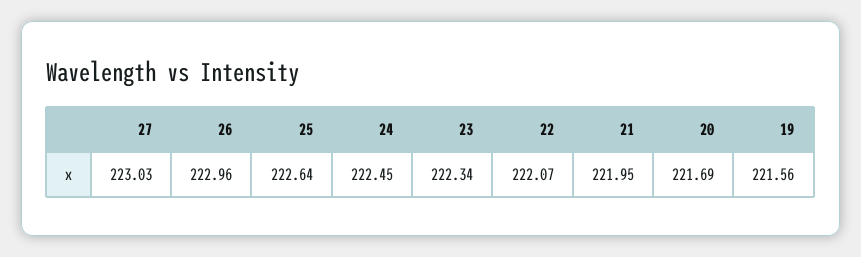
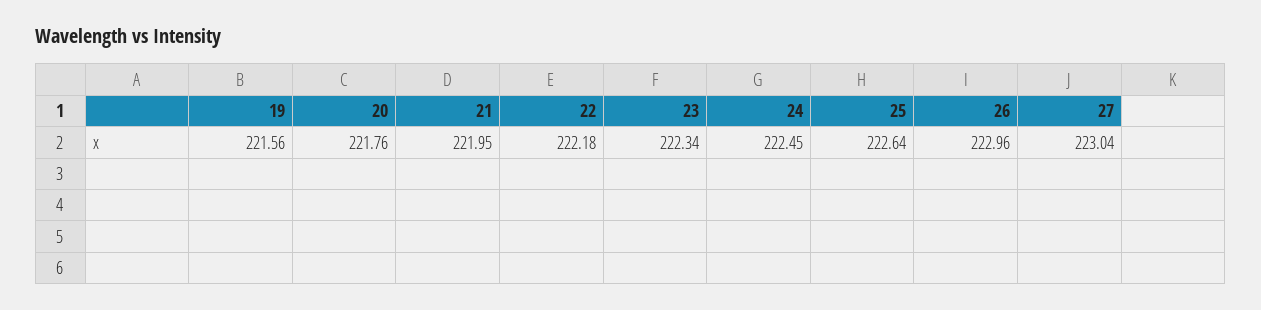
  {
-   "27": 223.03,
+   "27": 223.04,
    "26": 222.96,
    "25": 222.64,
    "24": 222.45,
    "23": 222.34,
-   "22": 222.07,
+   "22": 222.18,
    "21": 221.95,
-   "20": 221.69,
+   "20": 221.76,
    "19": 221.56
  }

